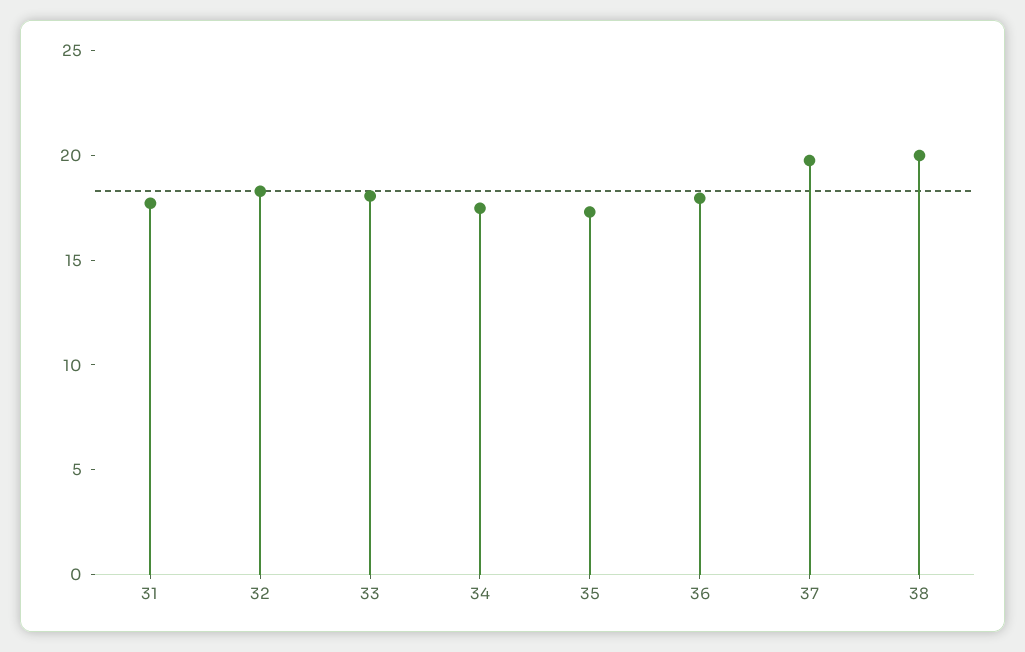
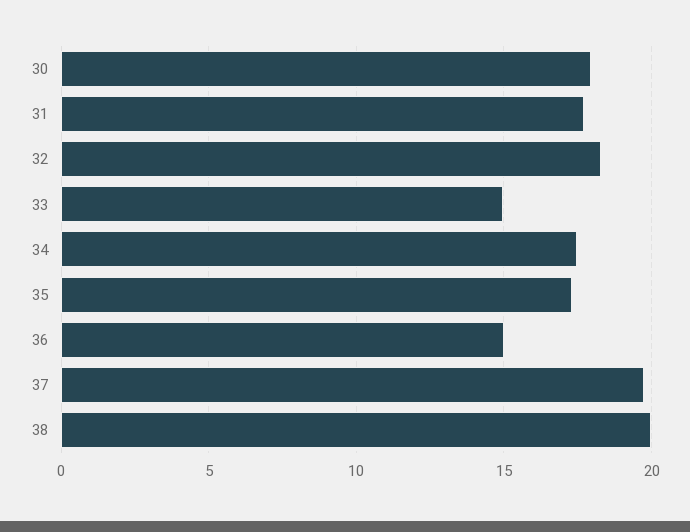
  {
    "31": 17.5,
    "32": 18.5,
-   "33": 18,
+   "33": 15,
    "34": 17.5,
    "35": 17.5,
-   "36": 18,
+   "36": 15,
    "37": 20,
-   "38": 20
+   "38": 20,
+   "30": 18
  }

